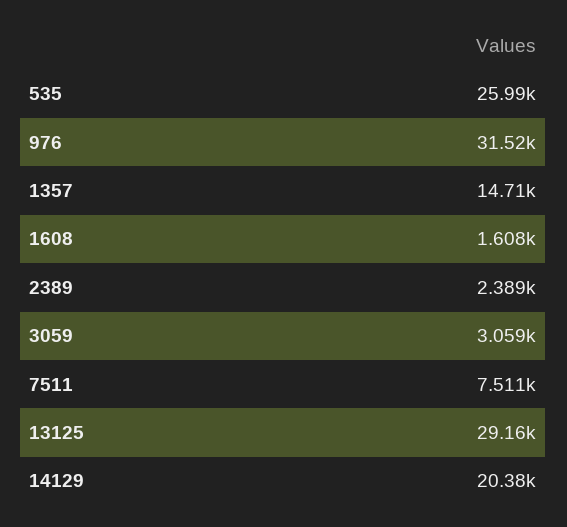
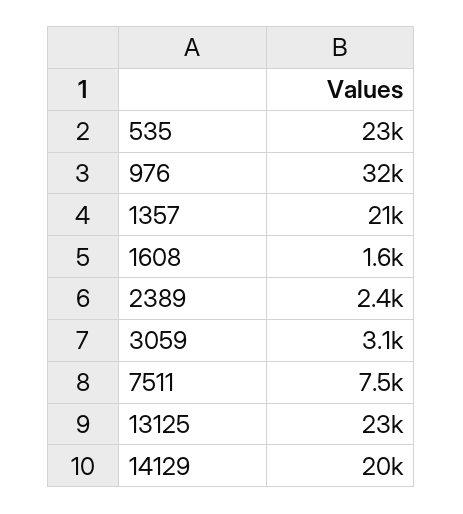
  {
-   "535": 25990,
+   "535": 23000,
    "976": 31520,
-   "1357": 14710,
+   "1357": 21000,
    "1608": 1608,
    "2389": 2389,
    "3059": 3059,
    "7511": 7511,
-   "13125": 29160,
+   "13125": 23000,
    "14129": 20380
  }

